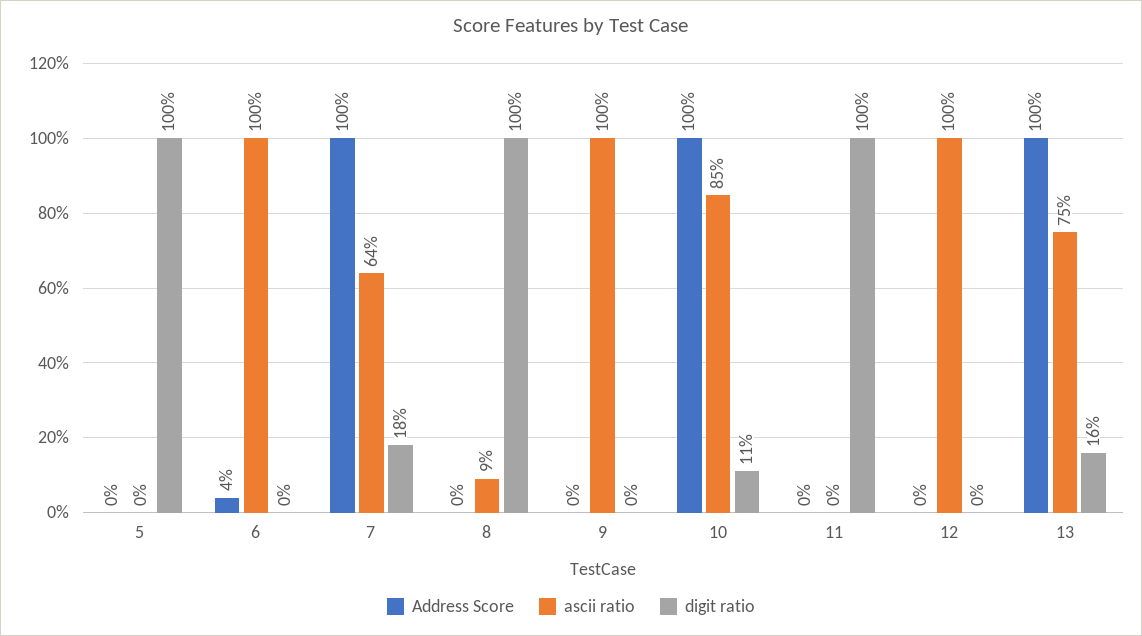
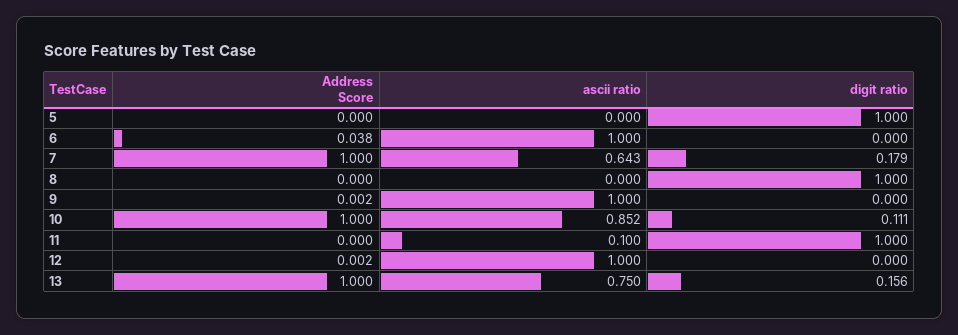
  {
    "Address Score": {
      "5": 0,
      "6": 0.038,
      "7": 1,
      "8": 0,
      "9": 0.002,
      "10": 1,
      "11": 0,
      "12": 0.002,
      "13": 1
    },
    "ascii ratio": {
      "5": 0,
      "6": 1,
      "7": 0.643,
-     "8": 0.09,
+     "8": 0,
      "9": 1,
      "10": 0.852,
-     "11": 0,
+     "11": 0.1,
      "12": 1,
      "13": 0.75
    },
    "digit ratio": {
      "5": 1,
      "6": 0,
      "7": 0.179,
      "8": 1,
      "9": 0,
      "10": 0.111,
      "11": 1,
      "12": 0,
      "13": 0.156
    }
  }

